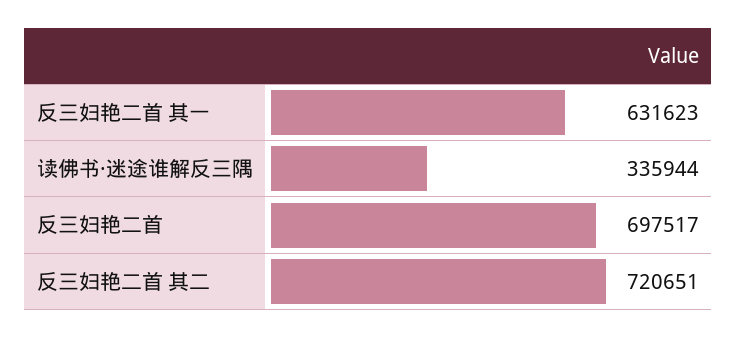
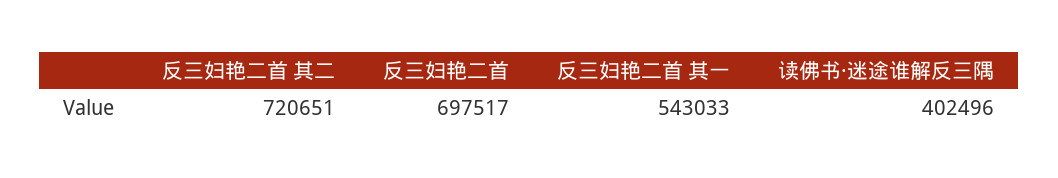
  {
-   "反三妇艳二首 其一": 631623,
+   "反三妇艳二首 其一": 543033,
-   "读佛书·迷途谁解反三隅": 335944,
+   "读佛书·迷途谁解反三隅": 402496,
    "反三妇艳二首": 697517,
    "反三妇艳二首 其二": 720651
  }

